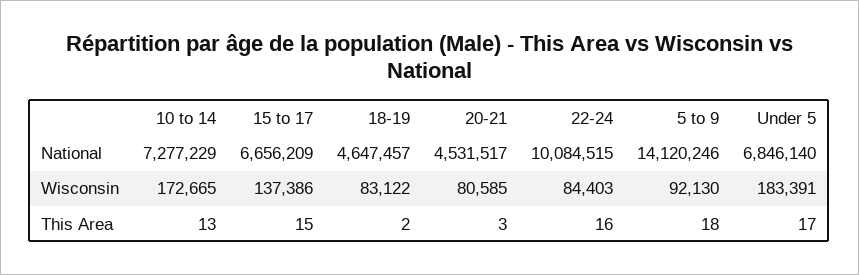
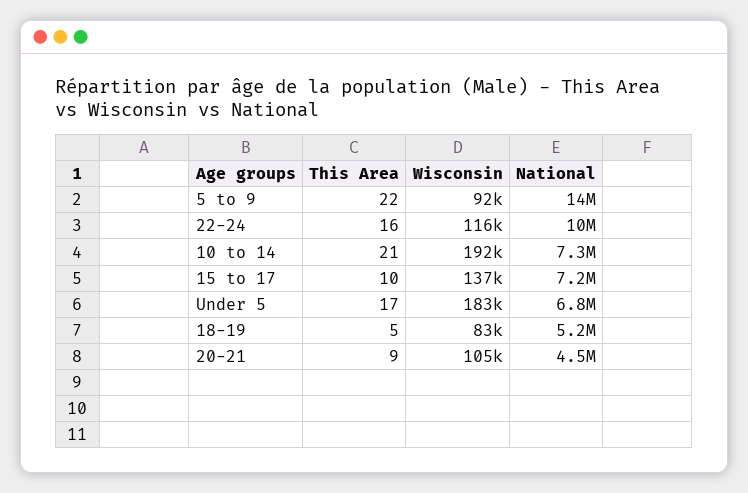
  {
    "10 to 14": {
      "National": 7277229,
-     "Wisconsin": 172665,
+     "Wisconsin": 192000,
-     "This Area": 13
+     "This Area": 21
    },
    "15 to 17": {
-     "National": 6656209,
+     "National": 7200000,
      "Wisconsin": 137386,
-     "This Area": 15
+     "This Area": 10
    },
    "18-19": {
-     "National": 4647457,
+     "National": 5200000,
      "Wisconsin": 83122,
-     "This Area": 2
+     "This Area": 5
    },
    "20-21": {
      "National": 4531517,
-     "Wisconsin": 80585,
+     "Wisconsin": 105000,
-     "This Area": 3
+     "This Area": 9
    },
    "22-24": {
      "National": 10084515,
-     "Wisconsin": 84403,
+     "Wisconsin": 116000,
      "This Area": 16
    },
    "5 to 9": {
      "National": 14120246,
      "Wisconsin": 92130,
-     "This Area": 18
+     "This Area": 22
    },
    "Under 5": {
      "National": 6846140,
      "Wisconsin": 183391,
      "This Area": 17
    }
  }

